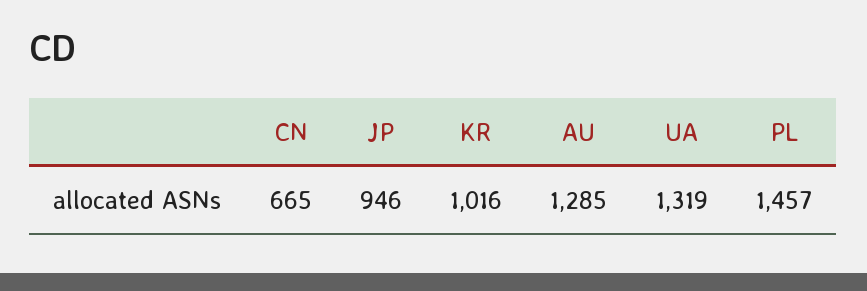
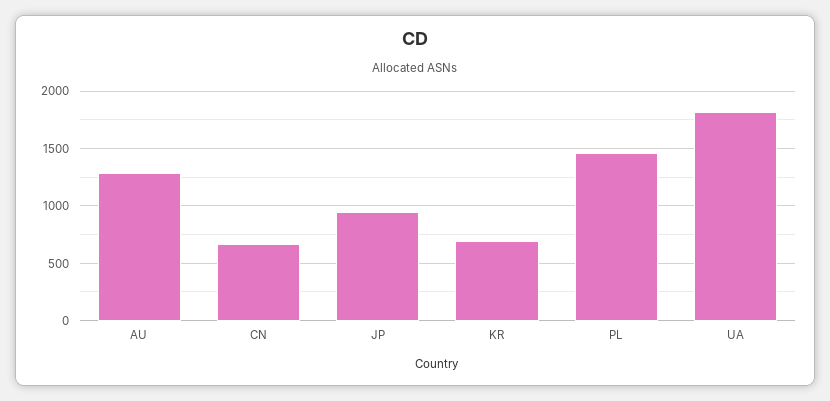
  {
    "CN": 665,
    "JP": 946,
-   "KR": 1016,
+   "KR": 700,
    "AU": 1285,
-   "UA": 1319,
+   "UA": 1800,
    "PL": 1457
  }

